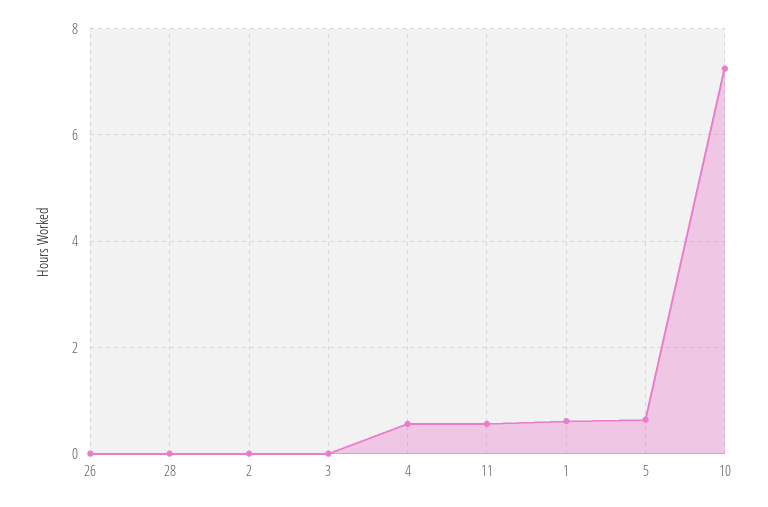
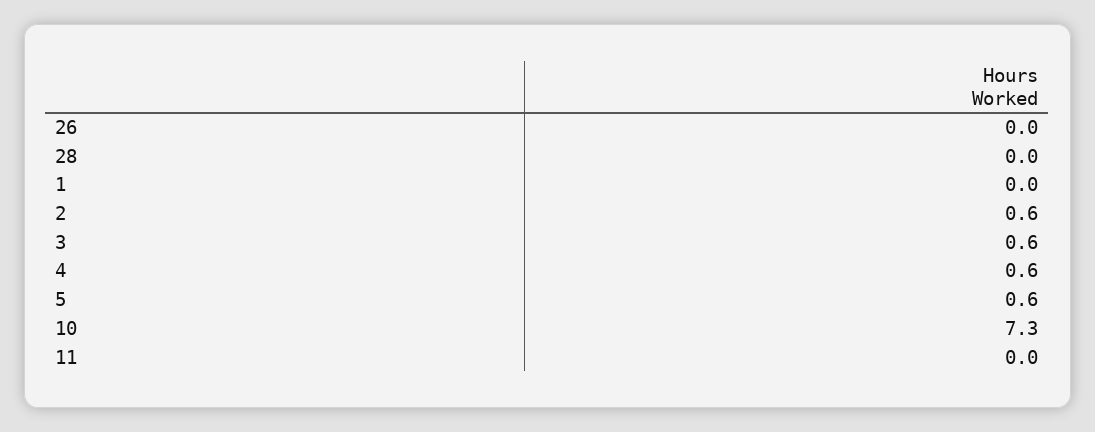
  {
    "26": 0,
    "28": 0,
-   "2": 0,
+   "2": 0.6,
-   "3": 0,
+   "3": 0.6,
    "4": 0.6,
-   "11": 0.6,
+   "11": 0,
-   "1": 0.6,
+   "1": 0,
    "5": 0.6,
    "10": 7.3
  }

